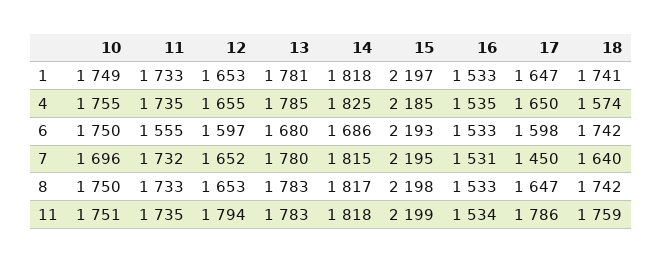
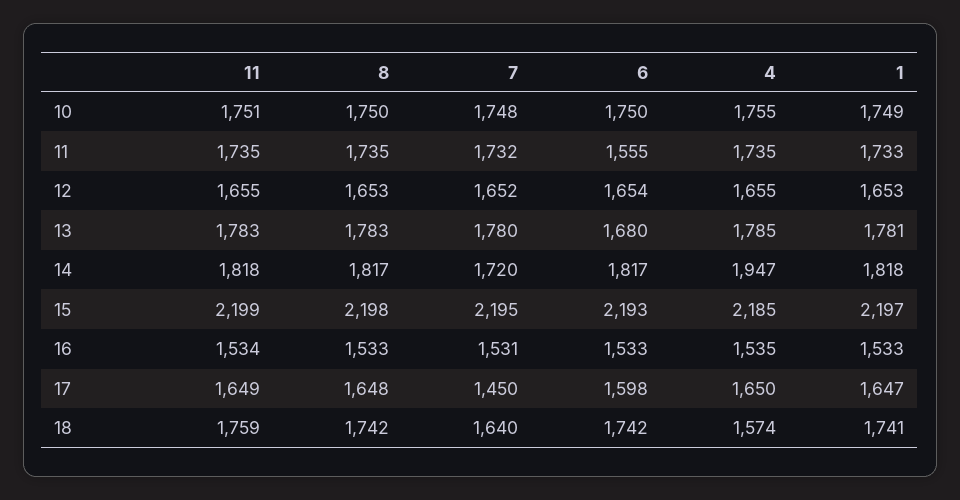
  {
    "10": {
      "1": 1749,
      "4": 1755,
      "6": 1750,
-     "7": 1696,
+     "7": 1748,
      "8": 1750,
      "11": 1751
    },
    "11": {
      "1": 1733,
      "4": 1735,
      "6": 1555,
      "7": 1732,
-     "8": 1733,
+     "8": 1735,
      "11": 1735
    },
    "12": {
      "1": 1653,
      "4": 1655,
-     "6": 1597,
+     "6": 1654,
      "7": 1652,
      "8": 1653,
-     "11": 1794
+     "11": 1655
    },
    "13": {
      "1": 1781,
      "4": 1785,
      "6": 1680,
      "7": 1780,
      "8": 1783,
      "11": 1783
    },
    "14": {
      "1": 1818,
-     "4": 1825,
+     "4": 1947,
-     "6": 1686,
+     "6": 1817,
-     "7": 1815,
+     "7": 1720,
      "8": 1817,
      "11": 1818
    },
    "15": {
      "1": 2197,
      "4": 2185,
      "6": 2193,
      "7": 2195,
      "8": 2198,
      "11": 2199
    },
    "16": {
      "1": 1533,
      "4": 1535,
      "6": 1533,
      "7": 1531,
      "8": 1533,
      "11": 1534
    },
    "17": {
      "1": 1647,
      "4": 1650,
      "6": 1598,
      "7": 1450,
-     "8": 1647,
+     "8": 1648,
-     "11": 1786
+     "11": 1649
    },
    "18": {
      "1": 1741,
      "4": 1574,
      "6": 1742,
      "7": 1640,
      "8": 1742,
      "11": 1759
    }
  }

